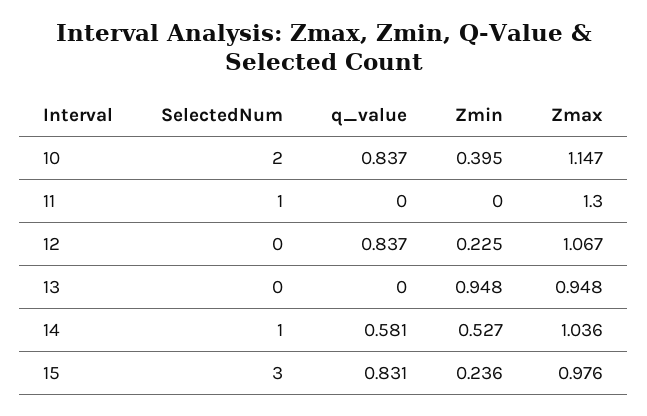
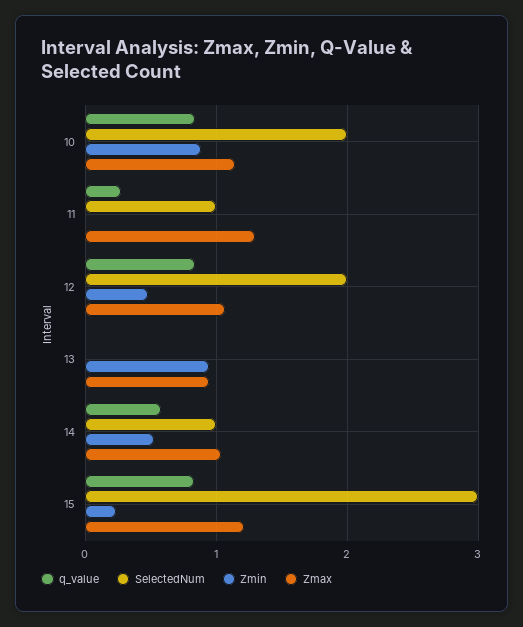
  {
    "SelectedNum": {
      "10": 2,
      "11": 1,
-     "12": 0,
+     "12": 2,
      "13": 0,
      "14": 1,
      "15": 3
    },
    "q_value": {
      "10": 0.837,
-     "11": 0,
+     "11": 0.3,
      "12": 0.837,
      "13": 0,
      "14": 0.581,
      "15": 0.831
    },
    "Zmin": {
-     "10": 0.395,
+     "10": 0.9,
      "11": 0,
-     "12": 0.225,
+     "12": 0.5,
      "13": 0.948,
      "14": 0.527,
      "15": 0.236
    },
    "Zmax": {
      "10": 1.147,
      "11": 1.3,
      "12": 1.067,
      "13": 0.948,
      "14": 1.036,
-     "15": 0.976
+     "15": 1.2
    }
  }

